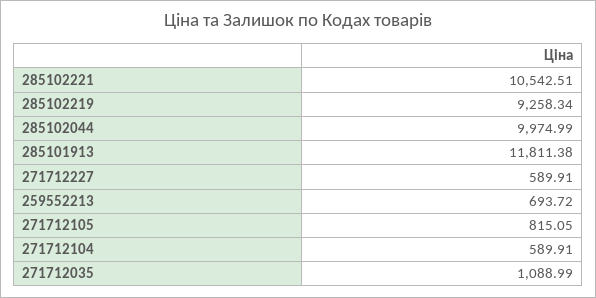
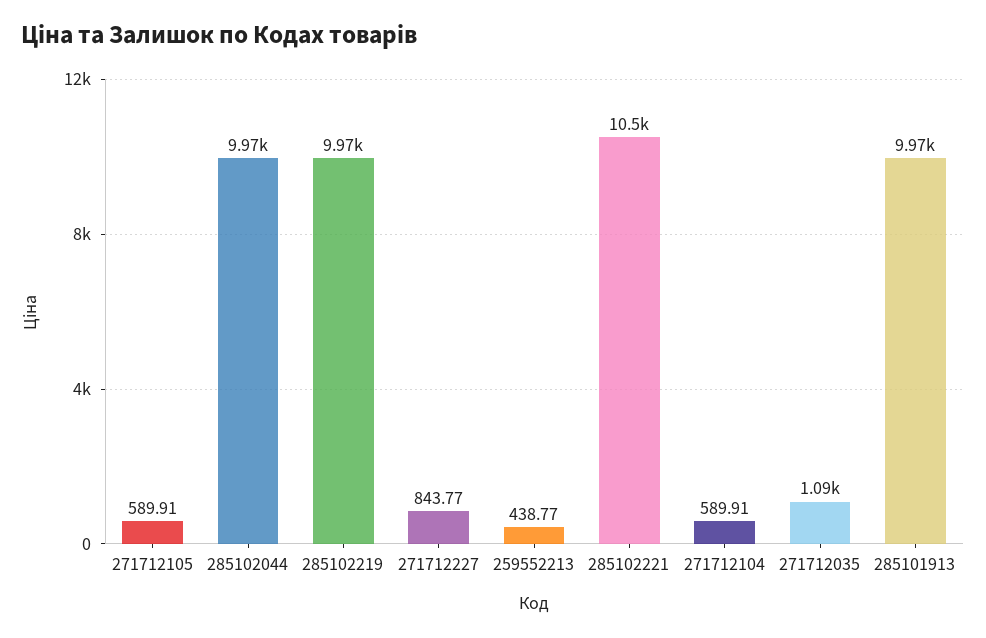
  {
    "285102221": 10542.51,
-   "285102219": 9258.34,
+   "285102219": 9970,
    "285102044": 9974.99,
-   "285101913": 11811.38,
+   "285101913": 9970,
-   "271712227": 589.91,
+   "271712227": 843.77,
-   "259552213": 693.72,
+   "259552213": 438.77,
-   "271712105": 815.05,
+   "271712105": 589.91,
    "271712104": 589.91,
    "271712035": 1088.99
  }

